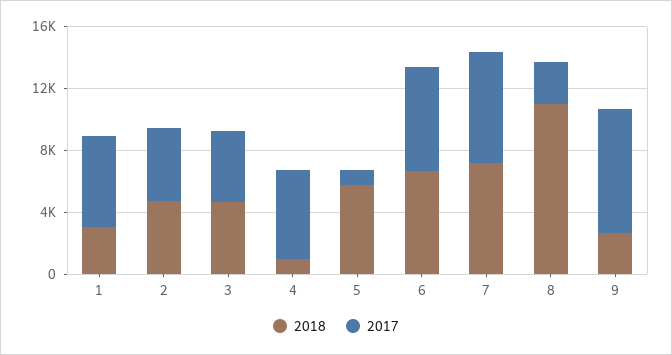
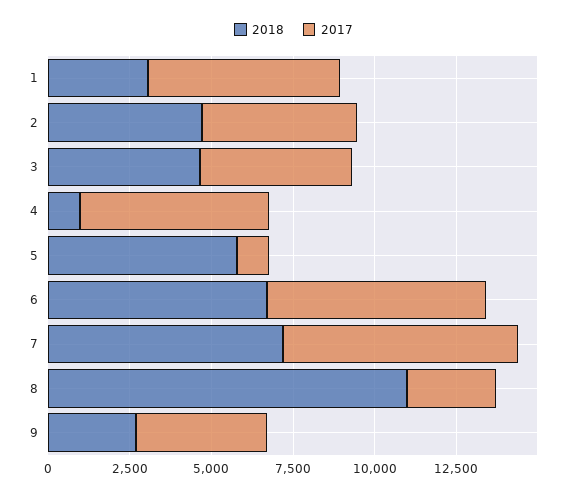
  {
    "2018": {
      "1": 3000,
      "2": 4500,
      "3": 4500,
      "4": 1000,
      "5": 6000,
      "6": 6500,
      "7": 7000,
      "8": 11000,
      "9": 2500
    },
    "2017": {
      "1": 6000,
      "2": 4500,
      "3": 4500,
      "4": 6000,
      "5": 1000,
      "6": 6500,
      "7": 7000,
      "8": 2500,
-     "9": 8000
+     "9": 4000
    }
  }

